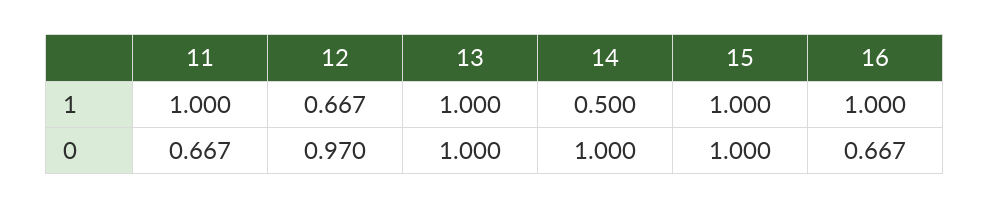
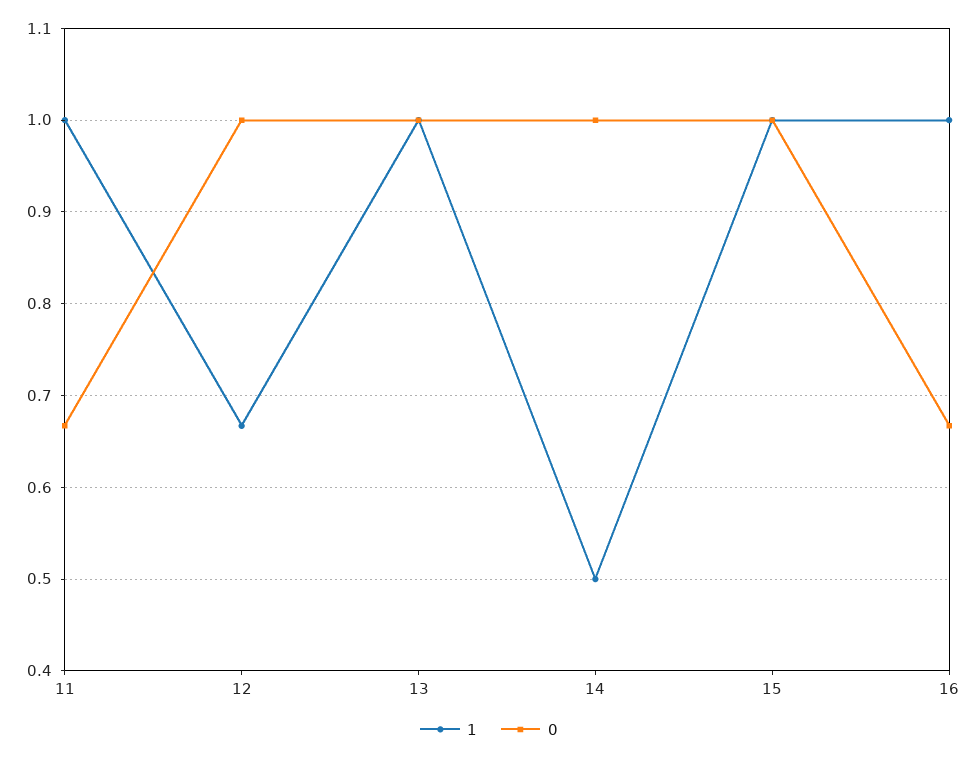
  {
    "1": {
      "11": 1,
      "12": 0.667,
      "13": 1,
      "14": 0.5,
      "15": 1,
      "16": 1
    },
    "0": {
      "11": 0.667,
-     "12": 0.97,
+     "12": 1,
      "13": 1,
      "14": 1,
      "15": 1,
      "16": 0.667
    }
  }

